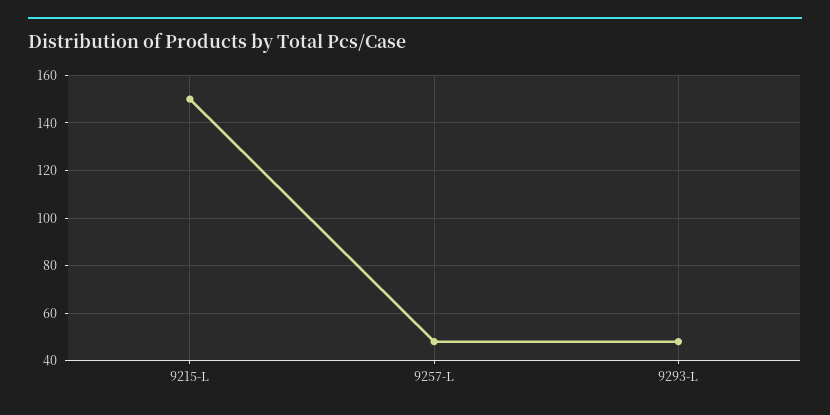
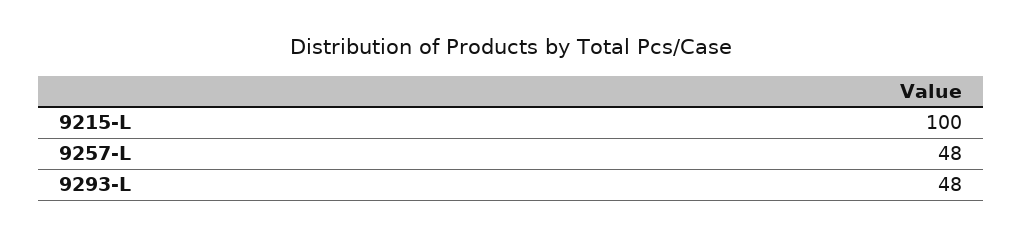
  {
-   "9215-L": 150,
+   "9215-L": 100,
    "9257-L": 48,
    "9293-L": 48
  }

